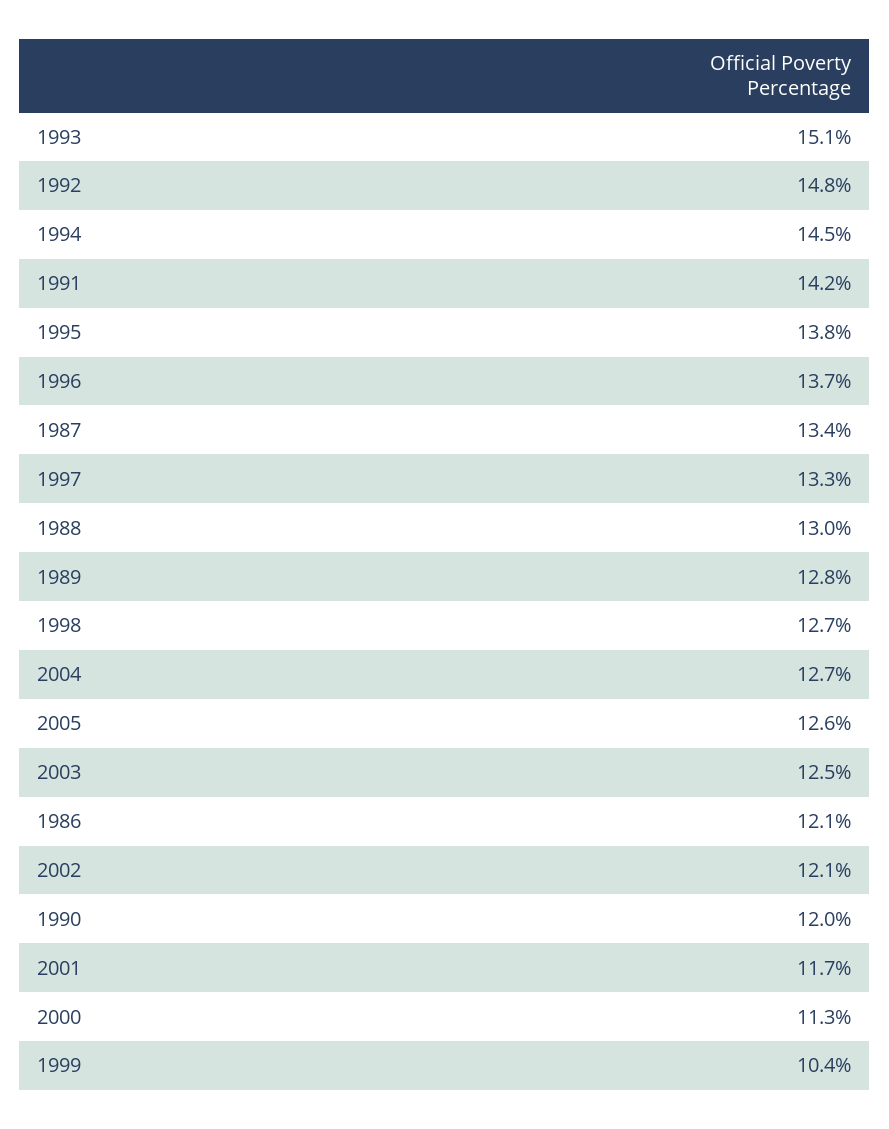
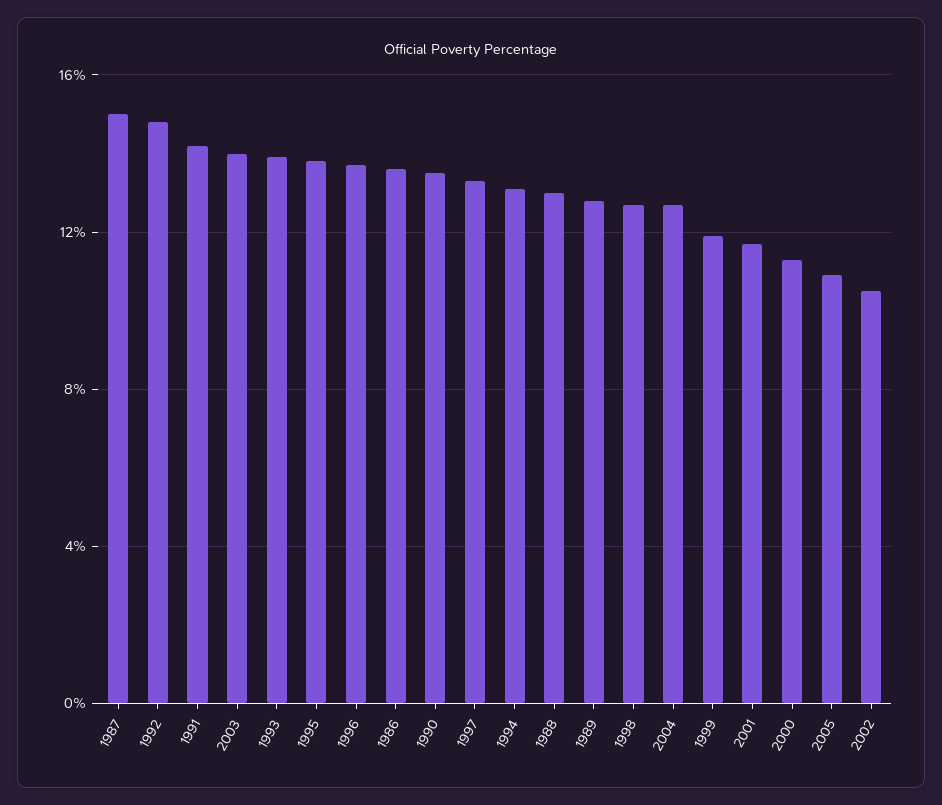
  {
-   "1993": 15.1,
+   "1993": 14,
    "1992": 14.8,
-   "1994": 14.5,
+   "1994": 13,
    "1991": 14.2,
    "1995": 13.8,
    "1996": 13.7,
-   "1987": 13.4,
+   "1987": 15,
    "1997": 13.3,
    "1988": 13,
    "1989": 12.8,
    "1998": 12.7,
    "2004": 12.7,
-   "2005": 12.6,
+   "2005": 11,
-   "2003": 12.5,
+   "2003": 14,
-   "1986": 12.1,
+   "1986": 13.5,
-   "2002": 12.1,
+   "2002": 10.5,
-   "1990": 12,
+   "1990": 13.5,
    "2001": 11.7,
    "2000": 11.3,
-   "1999": 10.4
+   "1999": 12
  }

